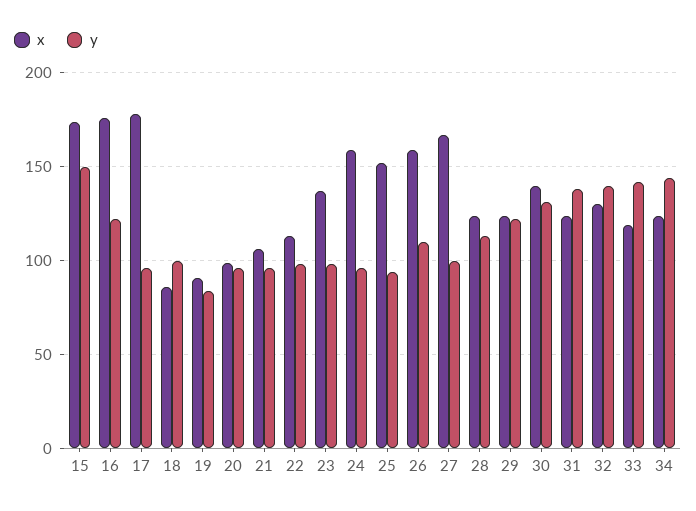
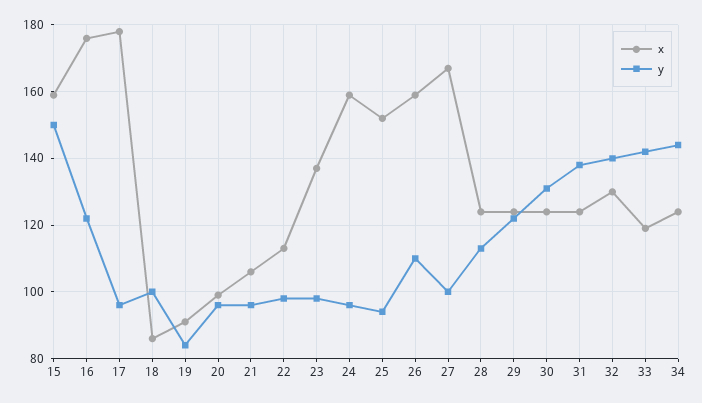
  {
    "x": {
-     "15": 175,
+     "15": 160,
      "16": 175,
      "17": 180,
      "18": 85,
      "19": 90,
      "20": 100,
      "21": 105,
      "22": 115,
      "23": 135,
      "24": 160,
      "25": 150,
      "26": 160,
      "27": 165,
      "28": 125,
      "29": 125,
-     "30": 140,
+     "30": 125,
      "31": 125,
      "32": 130,
      "33": 120,
      "34": 125
    },
    "y": {
      "15": 150,
      "16": 120,
      "17": 95,
      "18": 100,
      "19": 85,
      "20": 95,
      "21": 95,
      "22": 100,
      "23": 100,
      "24": 95,
      "25": 95,
      "26": 110,
      "27": 100,
      "28": 115,
      "29": 120,
      "30": 130,
      "31": 140,
      "32": 140,
      "33": 140,
      "34": 145
    }
  }

